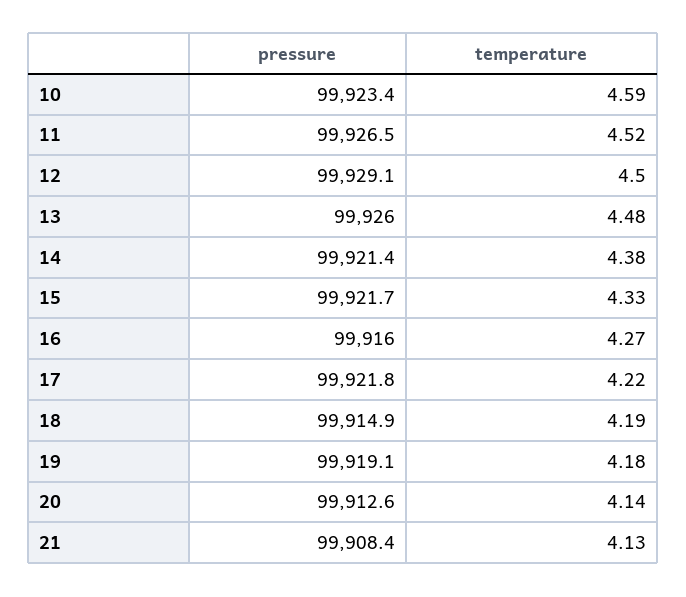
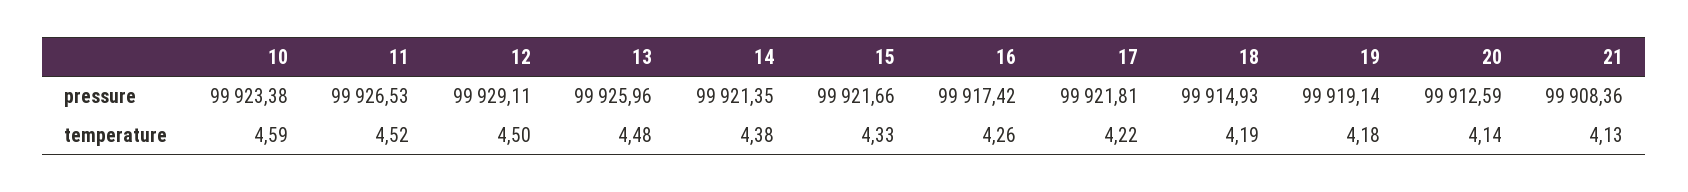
  {
    "pressure": {
      "10": 99923.38,
      "11": 99926.53,
      "12": 99929.11,
      "13": 99925.96,
      "14": 99921.35,
      "15": 99921.66,
-     "16": 99916,
+     "16": 99917.42,
      "17": 99921.81,
      "18": 99914.93,
      "19": 99919.14,
      "20": 99912.59,
      "21": 99908.36
    },
    "temperature": {
      "10": 4.59,
      "11": 4.52,
      "12": 4.5,
      "13": 4.48,
      "14": 4.38,
      "15": 4.33,
-     "16": 4.27,
+     "16": 4.26,
      "17": 4.22,
      "18": 4.19,
      "19": 4.18,
      "20": 4.14,
      "21": 4.13
    }
  }

